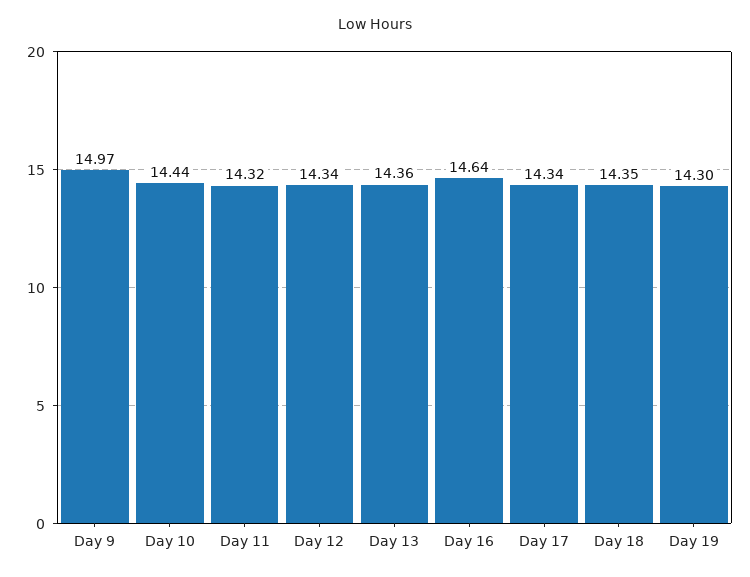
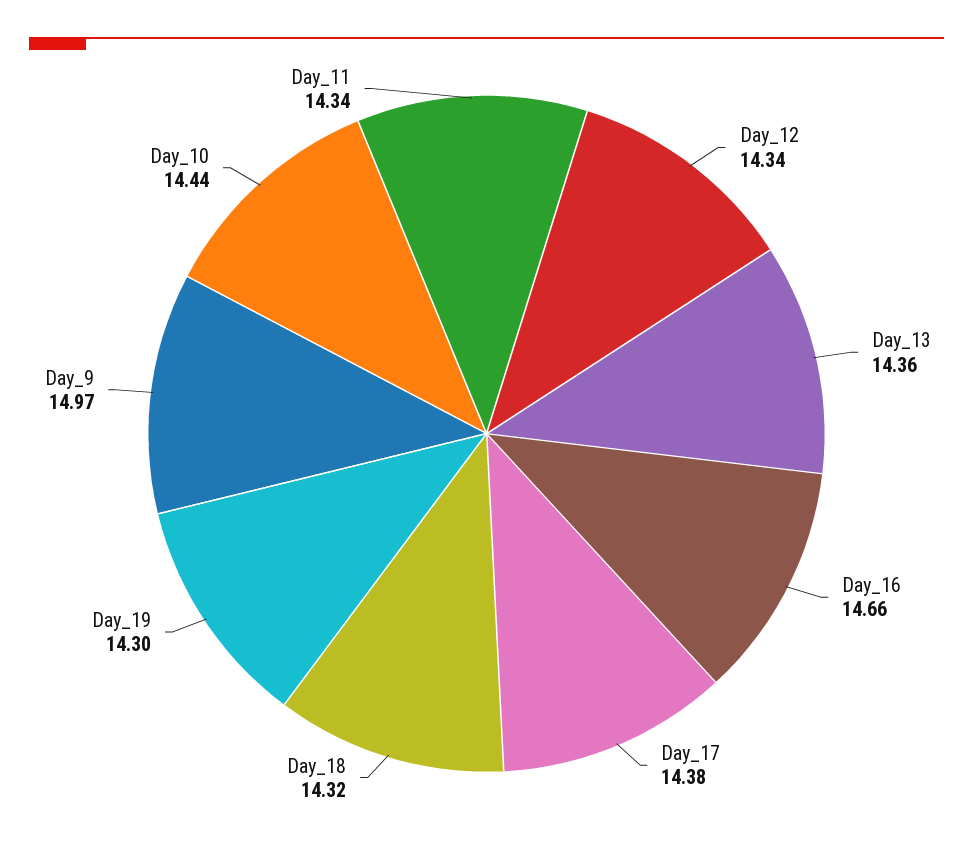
  {
    "Day 9": 14.97,
    "Day 10": 14.44,
-   "Day 11": 14.32,
+   "Day 11": 14.34,
    "Day 12": 14.34,
    "Day 13": 14.36,
-   "Day 16": 14.64,
+   "Day 16": 14.66,
-   "Day 17": 14.34,
+   "Day 17": 14.38,
-   "Day 18": 14.35,
+   "Day 18": 14.32,
    "Day 19": 14.3
  }

